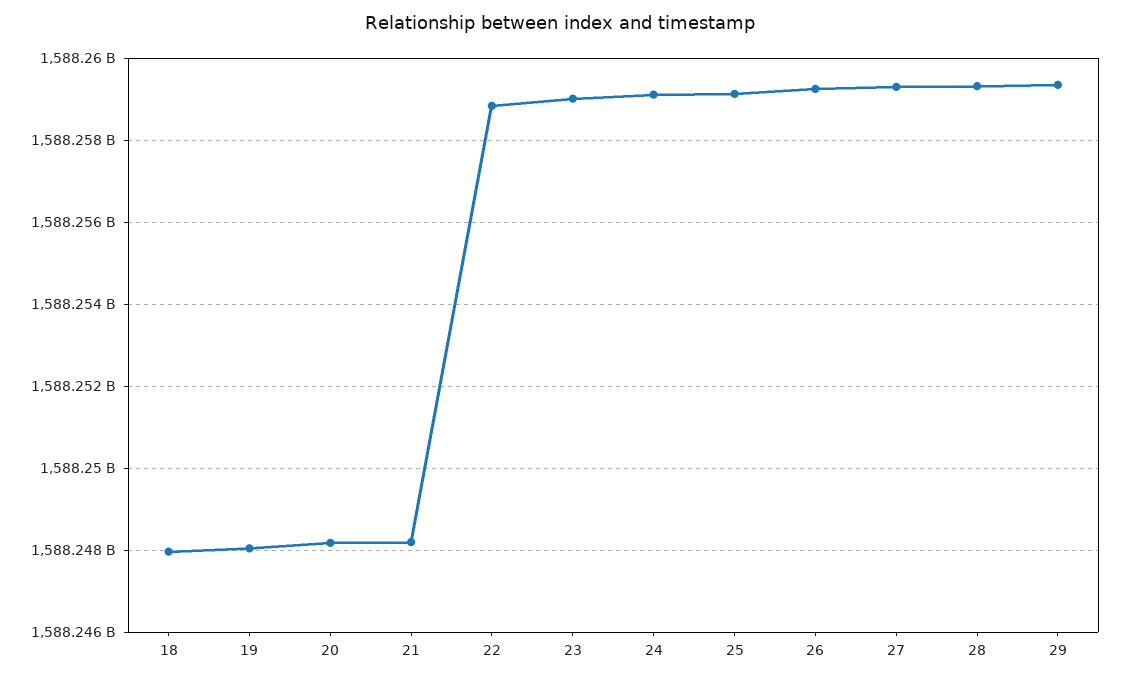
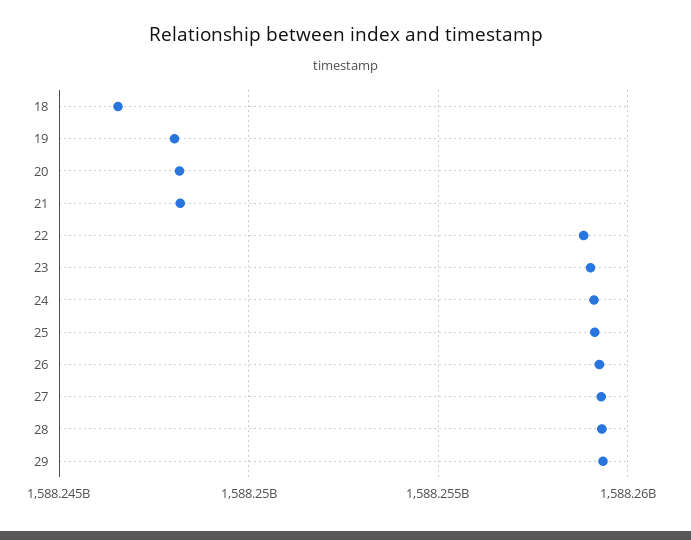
  {
-   "18": 1588248000000,
+   "18": 1588246500000,
    "19": 1588248000000,
    "20": 1588248200000,
    "21": 1588248200000,
    "22": 1588258800000,
    "23": 1588259000000,
    "24": 1588259200000,
    "25": 1588259200000,
    "26": 1588259200000,
    "27": 1588259400000,
    "28": 1588259400000,
    "29": 1588259400000
  }

